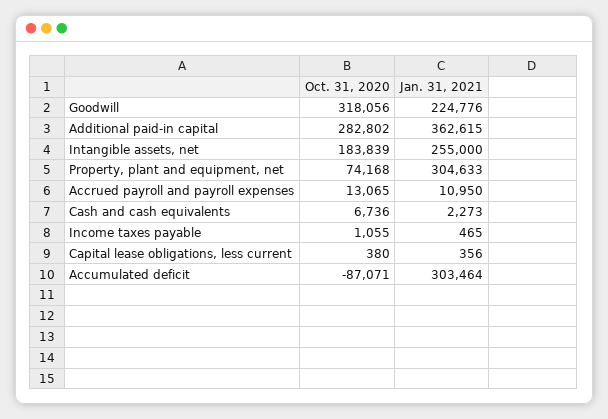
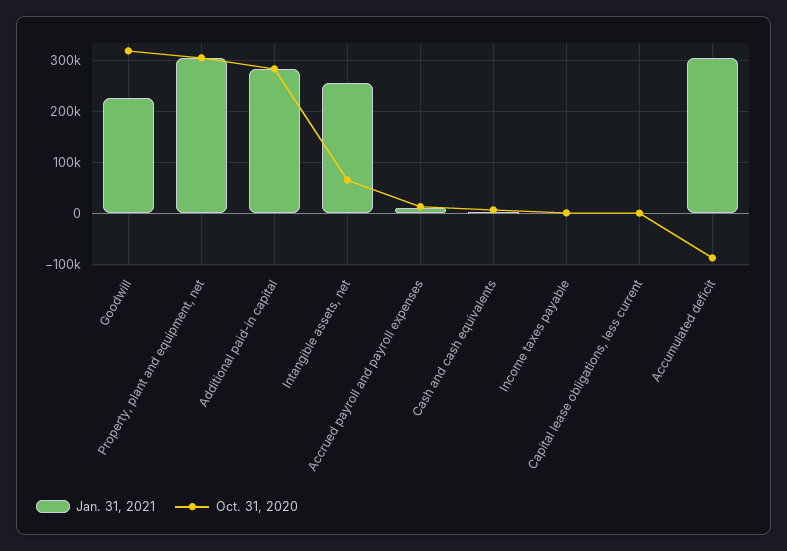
  {
    "Oct. 31, 2020": {
      "Goodwill": 318056,
      "Additional paid-in capital": 282802,
-     "Intangible assets, net": 183839,
+     "Intangible assets, net": 60000,
-     "Property, plant and equipment, net": 74168,
+     "Property, plant and equipment, net": 300000,
      "Accrued payroll and payroll expenses": 13065,
      "Cash and cash equivalents": 6736,
      "Income taxes payable": 1055,
      "Capital lease obligations, less current": 380,
      "Accumulated deficit": -87071
    },
    "Jan. 31, 2021": {
      "Goodwill": 224776,
-     "Additional paid-in capital": 362615,
+     "Additional paid-in capital": 280000,
      "Intangible assets, net": 255000,
      "Property, plant and equipment, net": 304633,
      "Accrued payroll and payroll expenses": 10950,
      "Cash and cash equivalents": 2273,
      "Income taxes payable": 465,
      "Capital lease obligations, less current": 356,
      "Accumulated deficit": 303464
    }
  }

